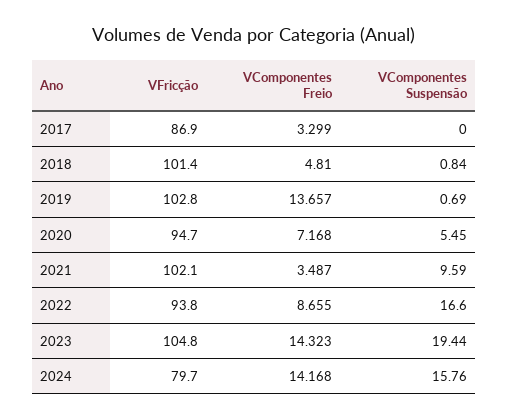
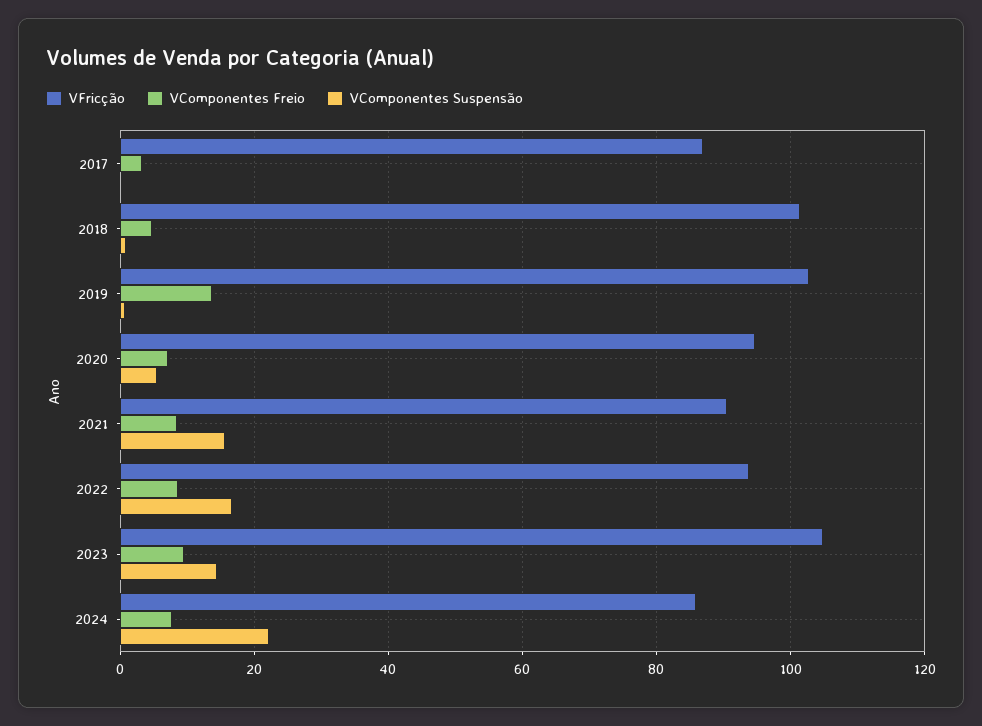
  {
    "VFricção": {
      "2017": 86.9,
      "2018": 101.4,
      "2019": 102.8,
      "2020": 94.7,
-     "2021": 102.1,
+     "2021": 90,
      "2022": 93.8,
      "2023": 104.8,
-     "2024": 79.7
+     "2024": 86
    },
    "VComponentes Freio": {
      "2017": 3.299,
      "2018": 4.81,
      "2019": 13.657,
      "2020": 7.168,
-     "2021": 3.487,
+     "2021": 8,
      "2022": 8.655,
-     "2023": 14.323,
+     "2023": 10,
-     "2024": 14.168
+     "2024": 8
    },
    "VComponentes Suspensão": {
      "2017": 0,
      "2018": 0.84,
      "2019": 0.69,
      "2020": 5.45,
-     "2021": 9.59,
+     "2021": 16,
      "2022": 16.6,
-     "2023": 19.44,
+     "2023": 14,
-     "2024": 15.76
+     "2024": 22
    }
  }

